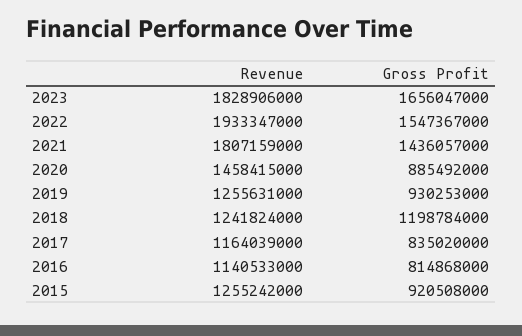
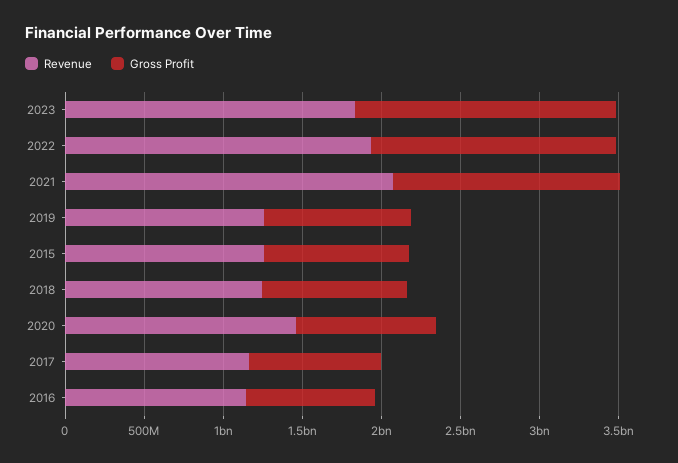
  {
    "Revenue": {
      "2023": 1828906000,
      "2022": 1933347000,
-     "2021": 1807159000,
+     "2021": 2100000000,
      "2020": 1458415000,
      "2019": 1255631000,
      "2018": 1241824000,
      "2017": 1164039000,
      "2016": 1140533000,
      "2015": 1255242000
    },
    "Gross Profit": {
      "2023": 1656047000,
      "2022": 1547367000,
      "2021": 1436057000,
      "2020": 885492000,
      "2019": 930253000,
-     "2018": 1198784000,
+     "2018": 900000000,
      "2017": 835020000,
      "2016": 814868000,
      "2015": 920508000
    }
  }

